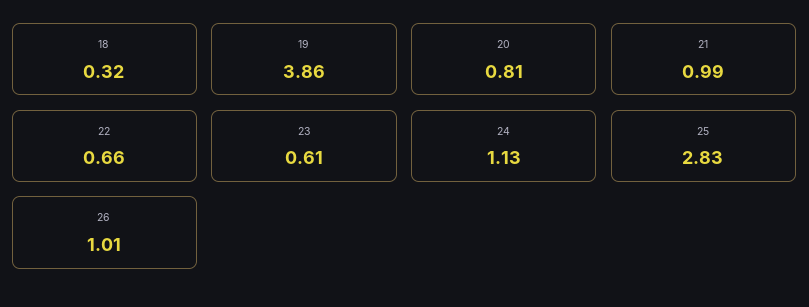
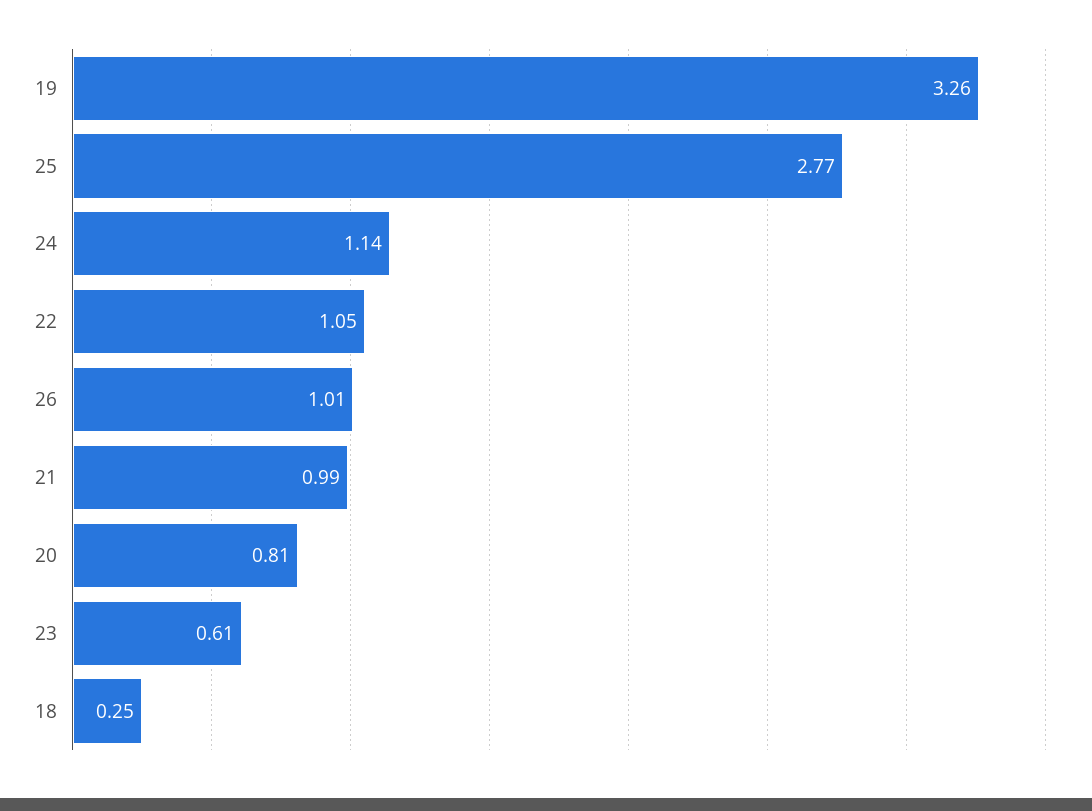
  {
-   "18": 0.32,
+   "18": 0.25,
-   "19": 3.86,
+   "19": 3.26,
    "20": 0.81,
    "21": 0.99,
-   "22": 0.66,
+   "22": 1.05,
    "23": 0.61,
-   "24": 1.13,
+   "24": 1.14,
-   "25": 2.83,
+   "25": 2.77,
    "26": 1.01
  }

